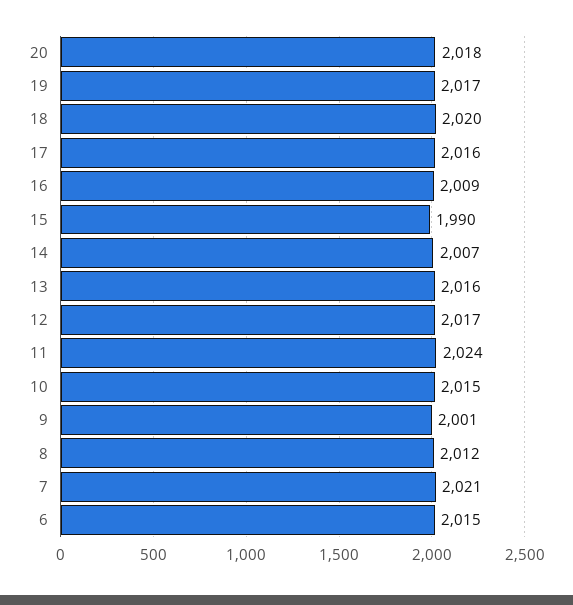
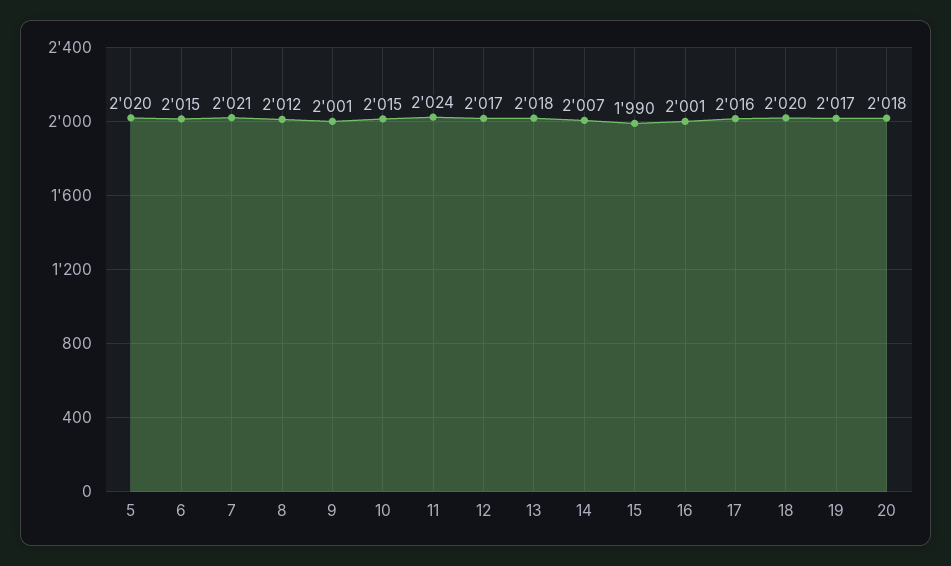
  {
    "20": 2018,
    "19": 2017,
    "18": 2020,
    "17": 2016,
-   "16": 2009,
+   "16": 2001,
    "15": 1990,
    "14": 2007,
-   "13": 2016,
+   "13": 2018,
    "12": 2017,
    "11": 2024,
    "10": 2015,
    "9": 2001,
    "8": 2012,
    "7": 2021,
-   "6": 2015
+   "6": 2015,
+   "5": 2020
  }

